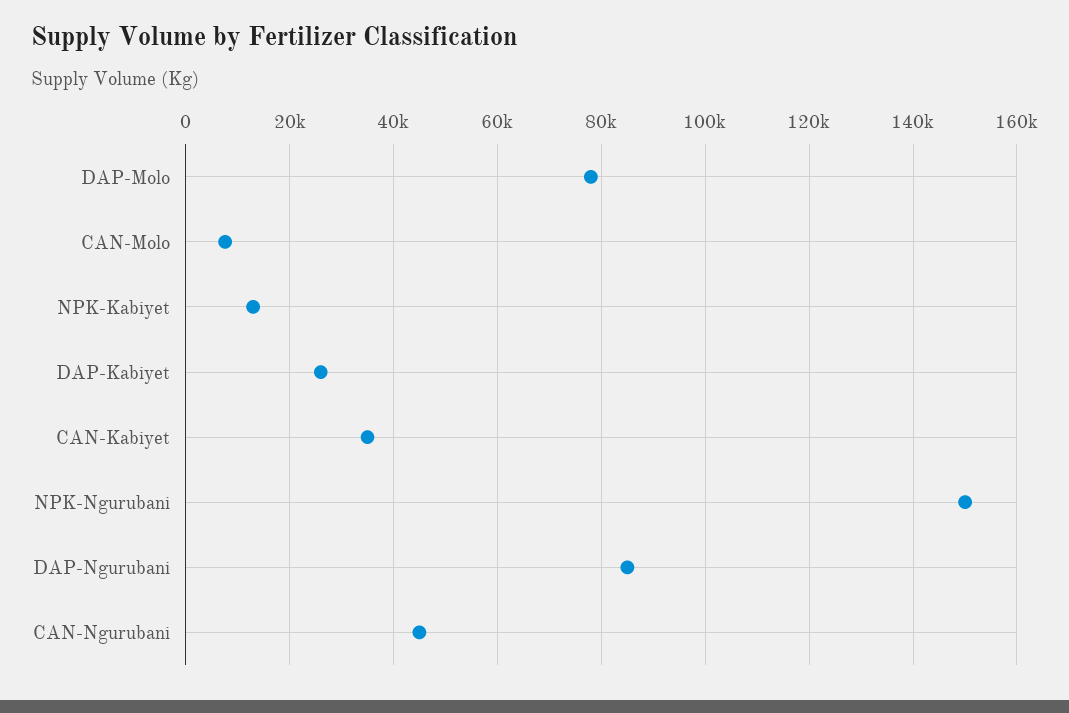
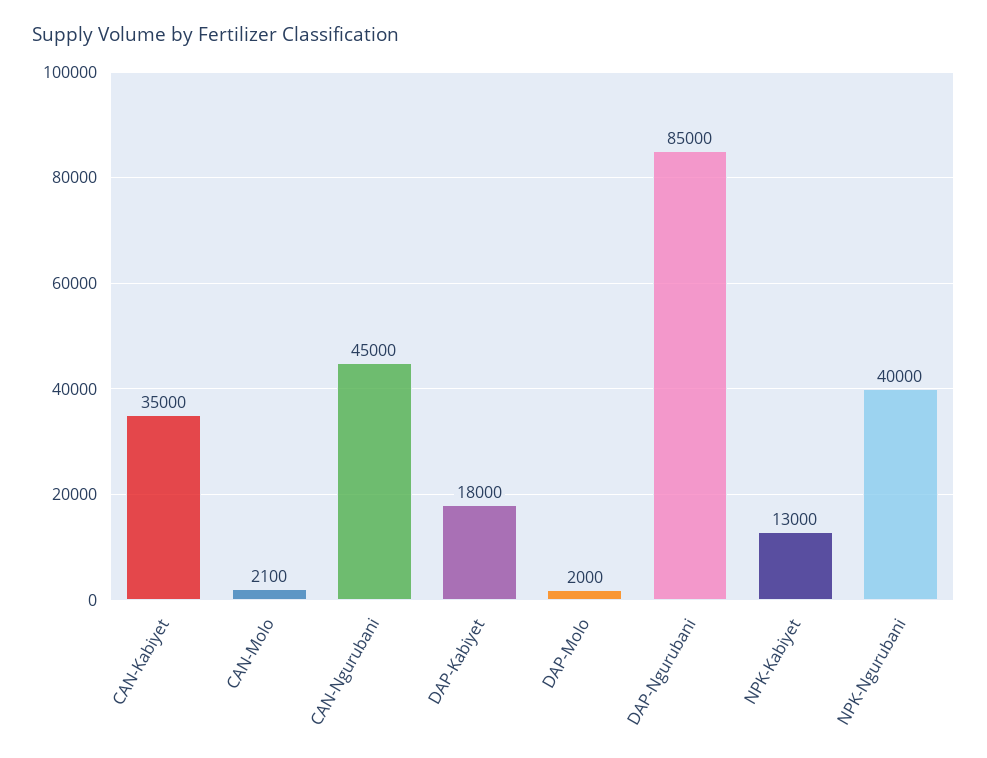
  {
-   "DAP-Molo": 78000,
+   "DAP-Molo": 2000,
-   "CAN-Molo": 8000,
+   "CAN-Molo": 2100,
    "NPK-Kabiyet": 13000,
-   "DAP-Kabiyet": 26000,
+   "DAP-Kabiyet": 18000,
    "CAN-Kabiyet": 35000,
-   "NPK-Ngurubani": 150000,
+   "NPK-Ngurubani": 40000,
    "DAP-Ngurubani": 85000,
    "CAN-Ngurubani": 45000
  }

